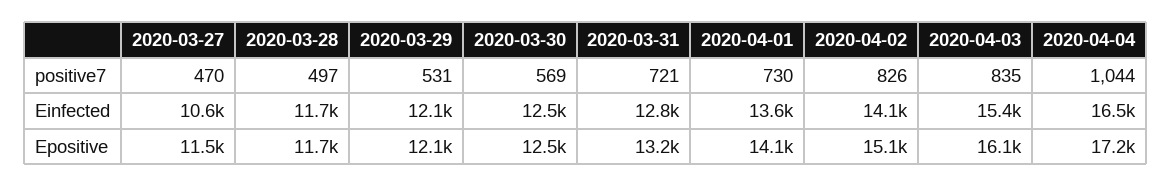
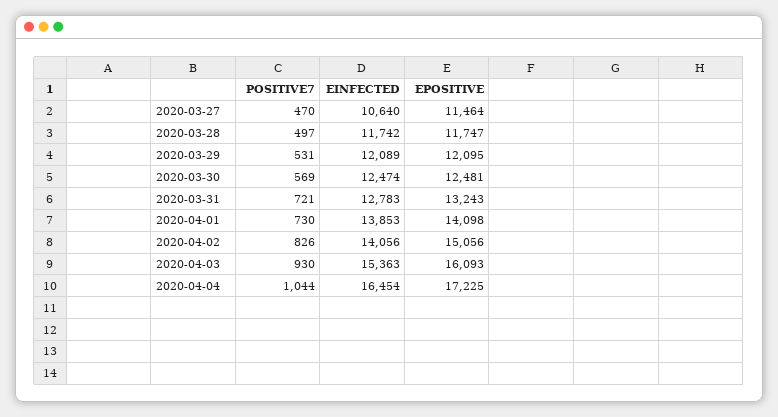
  {
    "2020-03-27": {
      "positive7": 470,
      "Einfected": 10640,
      "Epositive": 11464
    },
    "2020-03-28": {
      "positive7": 497,
      "Einfected": 11742,
      "Epositive": 11747
    },
    "2020-03-29": {
      "positive7": 531,
      "Einfected": 12089,
      "Epositive": 12095
    },
    "2020-03-30": {
      "positive7": 569,
      "Einfected": 12474,
      "Epositive": 12481
    },
    "2020-03-31": {
      "positive7": 721,
      "Einfected": 12783,
      "Epositive": 13243
    },
    "2020-04-01": {
      "positive7": 730,
-     "Einfected": 13600,
+     "Einfected": 13853,
      "Epositive": 14098
    },
    "2020-04-02": {
      "positive7": 826,
      "Einfected": 14056,
      "Epositive": 15056
    },
    "2020-04-03": {
-     "positive7": 835,
+     "positive7": 930,
      "Einfected": 15363,
      "Epositive": 16093
    },
    "2020-04-04": {
      "positive7": 1044,
      "Einfected": 16454,
      "Epositive": 17225
    }
  }

